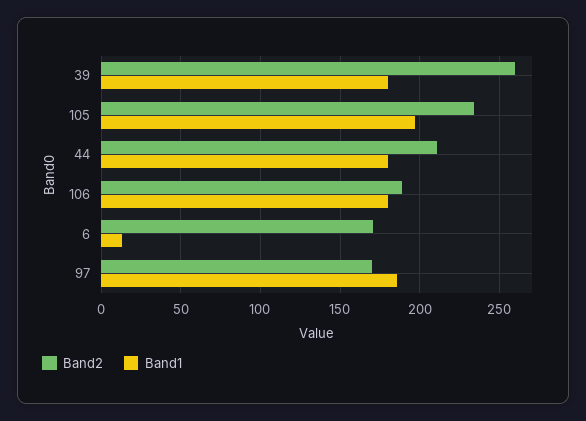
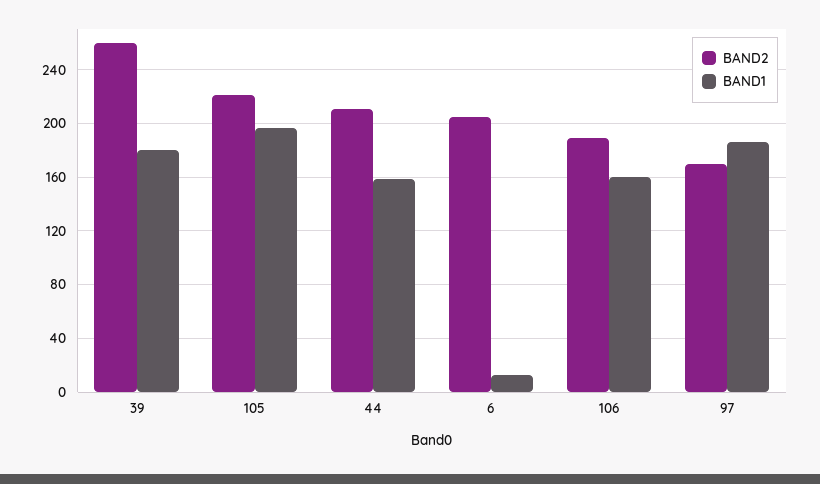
  {
    "Band2": {
      "39": 260,
-     "105": 235,
+     "105": 220,
      "44": 210,
      "106": 190,
-     "6": 170,
+     "6": 205,
      "97": 170
    },
    "Band1": {
      "39": 180,
      "105": 195,
-     "44": 180,
+     "44": 160,
-     "106": 180,
+     "106": 160,
      "6": 15,
      "97": 185
    }
  }

